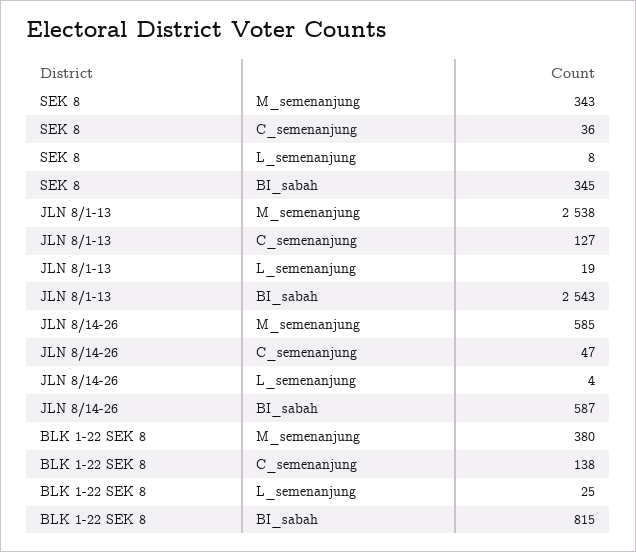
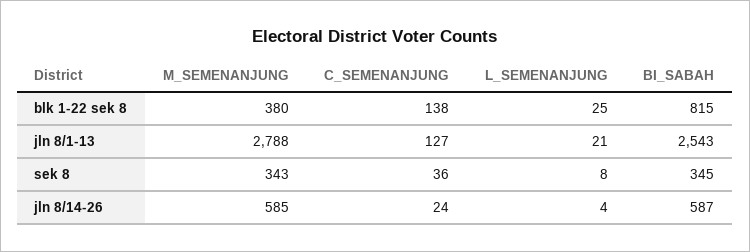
  {
    "SEK 8": {
      "M_semenanjung": 343,
      "C_semenanjung": 36,
      "L_semenanjung": 8,
      "BI_sabah": 345
    },
    "JLN 8/1-13": {
-     "M_semenanjung": 2538,
+     "M_semenanjung": 2788,
      "C_semenanjung": 127,
-     "L_semenanjung": 19,
+     "L_semenanjung": 21,
      "BI_sabah": 2543
    },
    "JLN 8/14-26": {
      "M_semenanjung": 585,
-     "C_semenanjung": 47,
+     "C_semenanjung": 24,
      "L_semenanjung": 4,
      "BI_sabah": 587
    },
    "BLK 1-22 SEK 8": {
      "M_semenanjung": 380,
      "C_semenanjung": 138,
      "L_semenanjung": 25,
      "BI_sabah": 815
    }
  }

